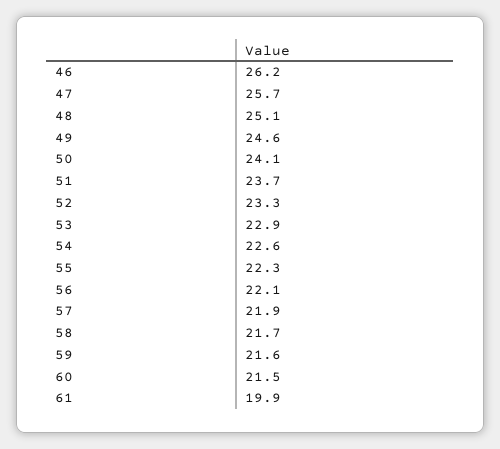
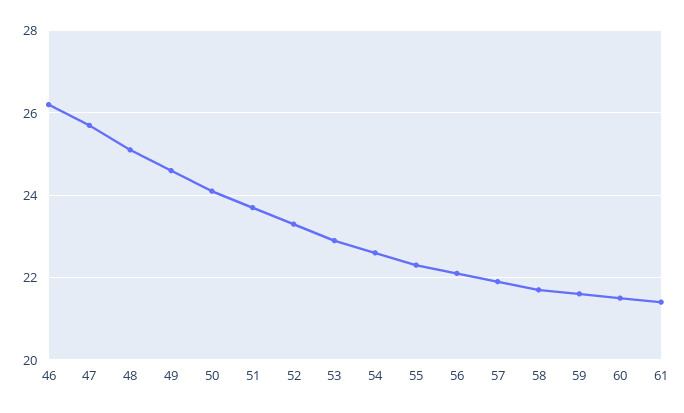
  {
    "46": 26.2,
    "47": 25.7,
    "48": 25.1,
    "49": 24.6,
    "50": 24.1,
    "51": 23.7,
    "52": 23.3,
    "53": 22.9,
    "54": 22.6,
    "55": 22.3,
    "56": 22.1,
    "57": 21.9,
    "58": 21.7,
    "59": 21.6,
    "60": 21.5,
-   "61": 19.9
+   "61": 21.5
  }

